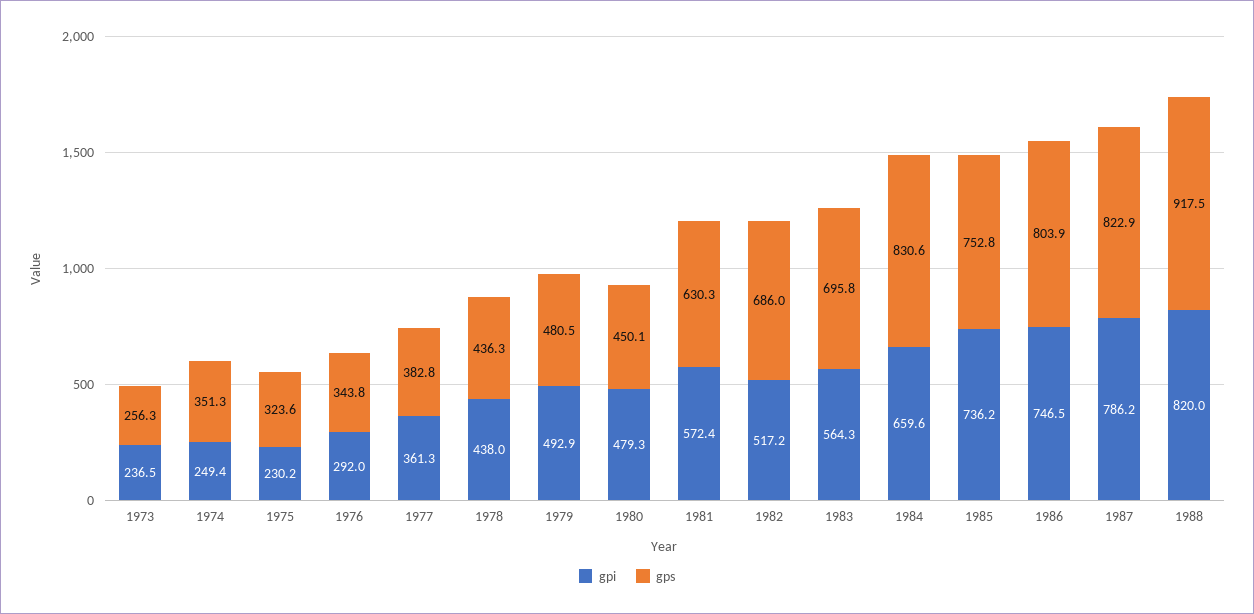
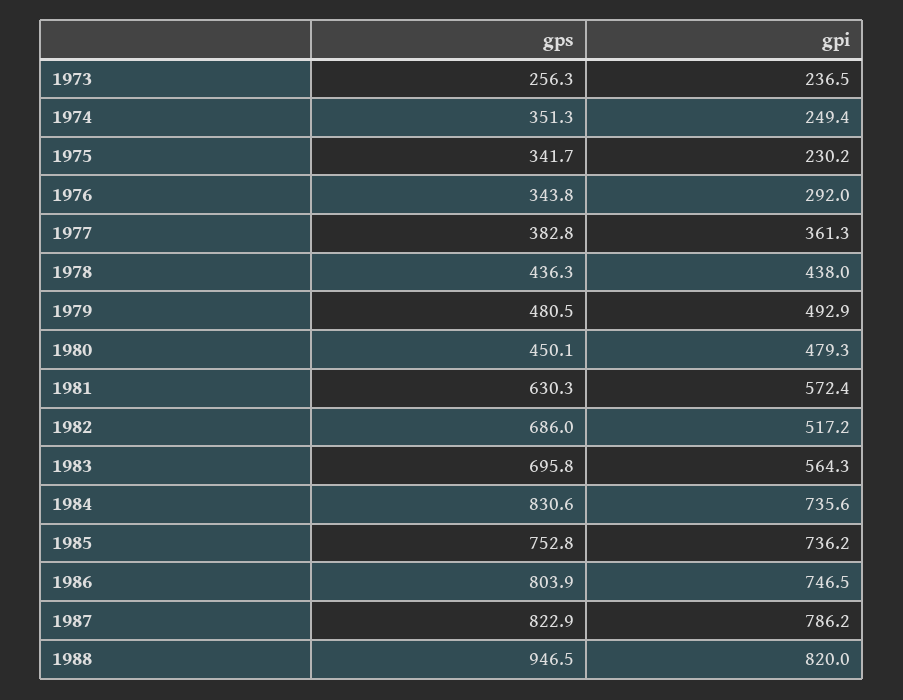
  {
    "gpi": {
      "1973": 236.5,
      "1974": 249.4,
      "1975": 230.2,
      "1976": 292,
      "1977": 361.3,
      "1978": 438,
      "1979": 492.9,
      "1980": 479.3,
      "1981": 572.4,
      "1982": 517.2,
      "1983": 564.3,
-     "1984": 659.6,
+     "1984": 735.6,
      "1985": 736.2,
      "1986": 746.5,
      "1987": 786.2,
      "1988": 820
    },
    "gps": {
      "1973": 256.3,
      "1974": 351.3,
-     "1975": 323.6,
+     "1975": 341.7,
      "1976": 343.8,
      "1977": 382.8,
      "1978": 436.3,
      "1979": 480.5,
      "1980": 450.1,
      "1981": 630.3,
      "1982": 686,
      "1983": 695.8,
      "1984": 830.6,
      "1985": 752.8,
      "1986": 803.9,
      "1987": 822.9,
-     "1988": 917.5
+     "1988": 946.5
    }
  }

